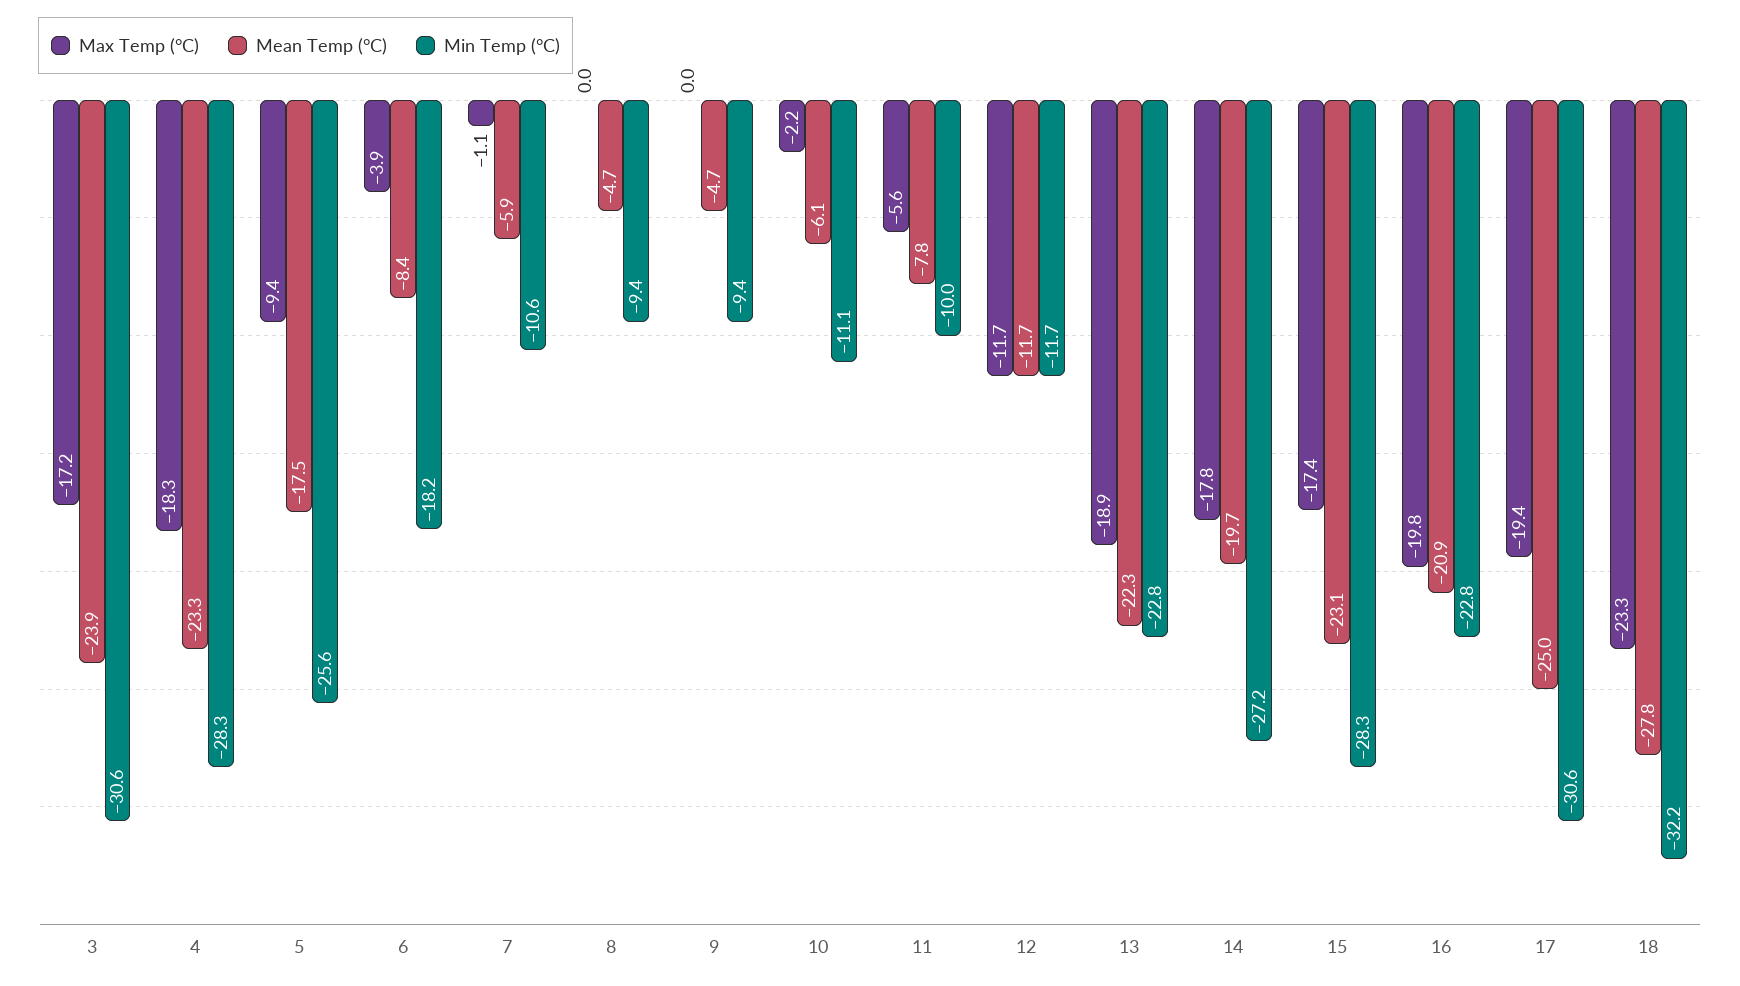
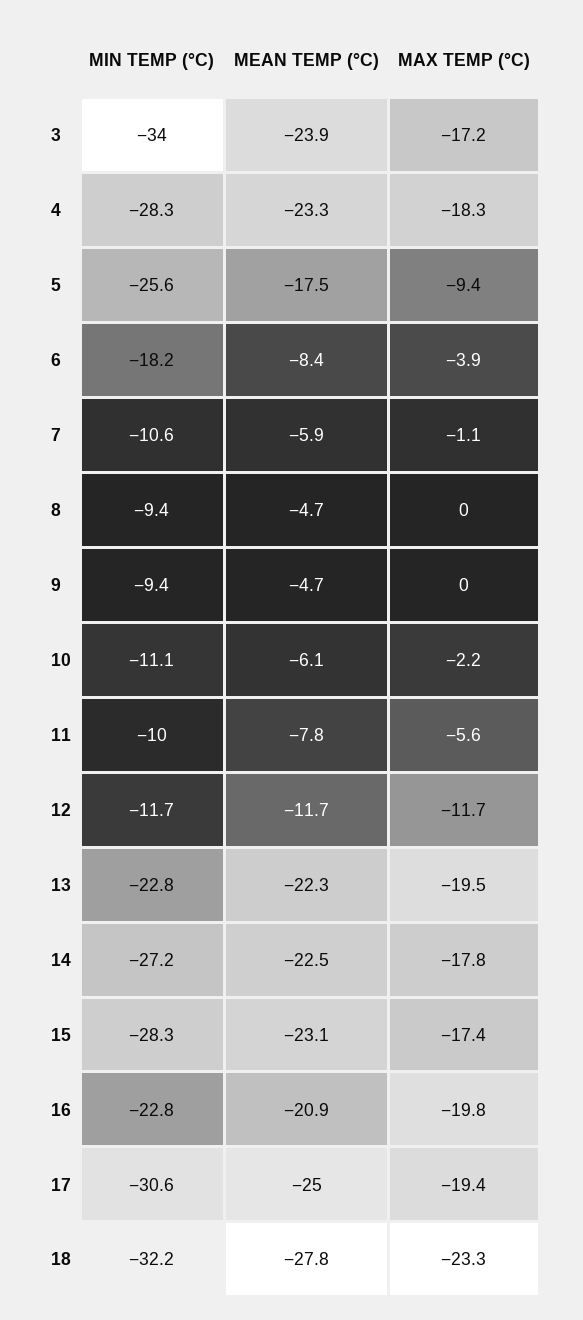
  {
    "Max Temp (°C)": {
      "3": -17.2,
      "4": -18.3,
      "5": -9.4,
      "6": -3.9,
      "7": -1.1,
      "8": 0,
      "9": 0,
      "10": -2.2,
      "11": -5.6,
      "12": -11.7,
-     "13": -18.9,
+     "13": -19.5,
      "14": -17.8,
      "15": -17.4,
      "16": -19.8,
      "17": -19.4,
      "18": -23.3
    },
    "Mean Temp (°C)": {
      "3": -23.9,
      "4": -23.3,
      "5": -17.5,
      "6": -8.4,
      "7": -5.9,
      "8": -4.7,
      "9": -4.7,
      "10": -6.1,
      "11": -7.8,
      "12": -11.7,
      "13": -22.3,
-     "14": -19.7,
+     "14": -22.5,
      "15": -23.1,
      "16": -20.9,
      "17": -25,
      "18": -27.8
    },
    "Min Temp (°C)": {
-     "3": -30.6,
+     "3": -34,
      "4": -28.3,
      "5": -25.6,
      "6": -18.2,
      "7": -10.6,
      "8": -9.4,
      "9": -9.4,
      "10": -11.1,
      "11": -10,
      "12": -11.7,
      "13": -22.8,
      "14": -27.2,
      "15": -28.3,
      "16": -22.8,
      "17": -30.6,
      "18": -32.2
    }
  }

